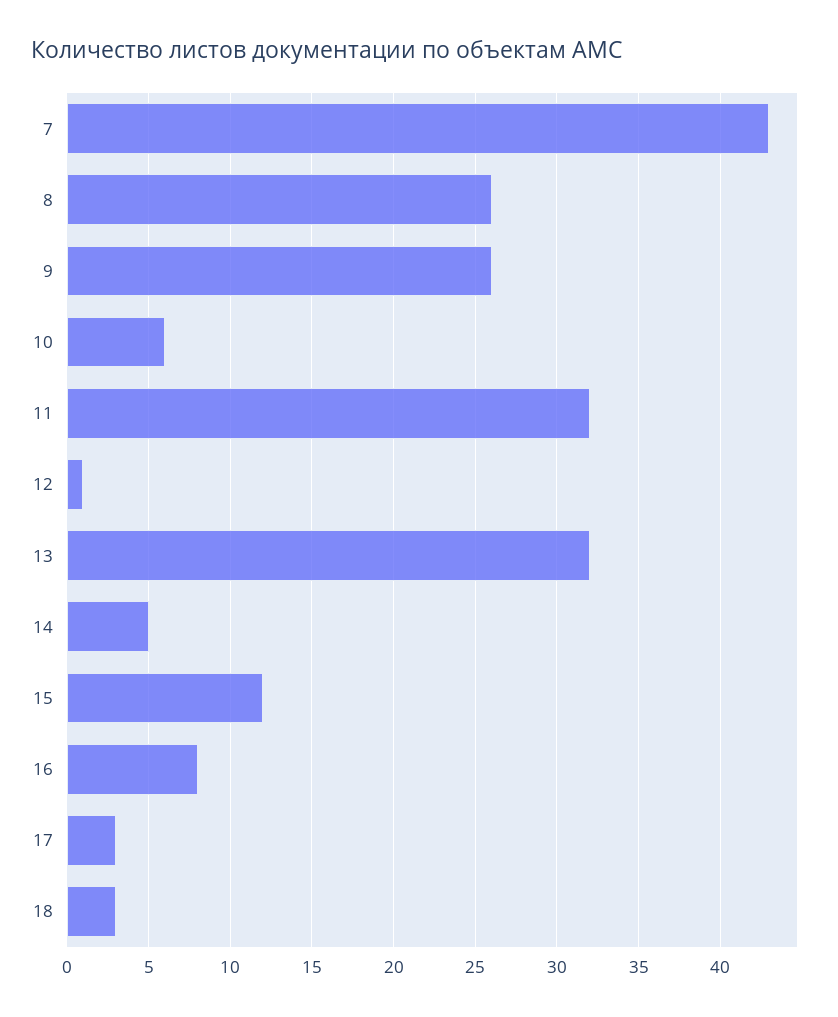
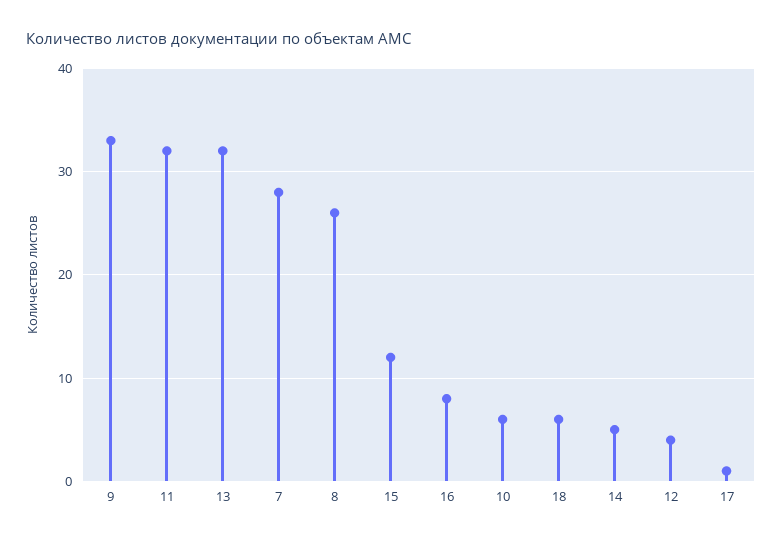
  {
-   "7": 43,
+   "7": 28,
    "8": 26,
-   "9": 26,
+   "9": 33,
    "10": 6,
    "11": 32,
-   "12": 1,
+   "12": 4,
    "13": 32,
    "14": 5,
    "15": 12,
    "16": 8,
-   "17": 3,
+   "17": 1,
-   "18": 3
+   "18": 6
  }

